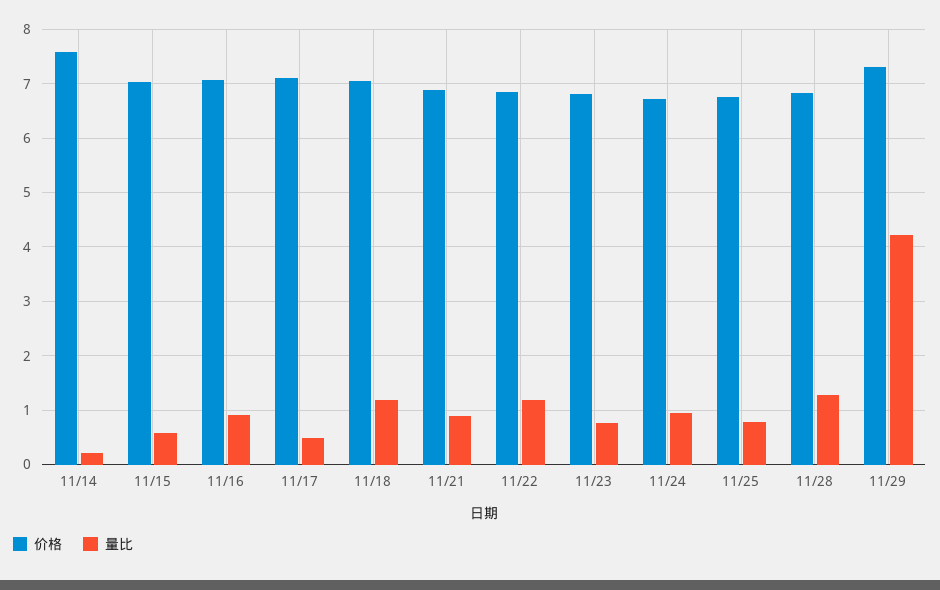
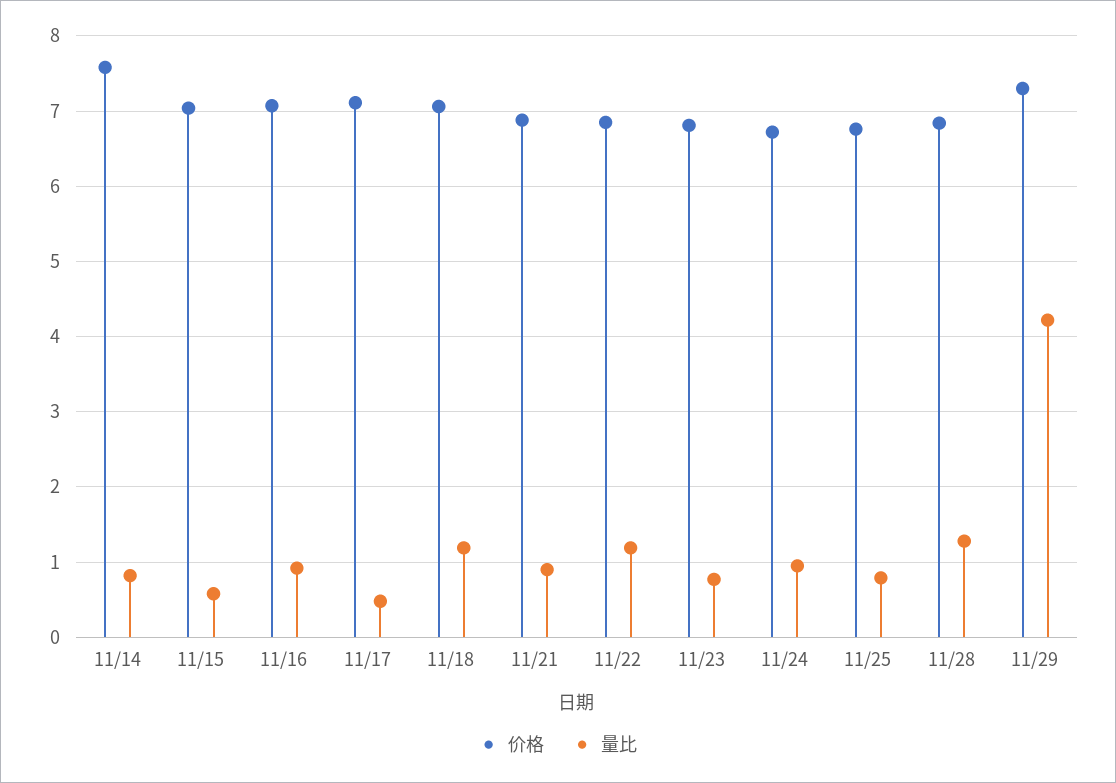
  {
    "价格": {
      "11/14": 7.6,
      "11/15": 7,
      "11/16": 7.1,
      "11/17": 7.1,
      "11/18": 7.1,
      "11/21": 6.9,
      "11/22": 6.9,
      "11/23": 6.8,
      "11/24": 6.7,
      "11/25": 6.8,
      "11/28": 6.8,
      "11/29": 7.3
    },
    "量比": {
-     "11/14": 0.2,
+     "11/14": 0.8,
      "11/15": 0.6,
      "11/16": 0.9,
      "11/17": 0.5,
      "11/18": 1.2,
      "11/21": 0.9,
      "11/22": 1.2,
      "11/23": 0.8,
      "11/24": 1,
      "11/25": 0.8,
      "11/28": 1.3,
      "11/29": 4.2
    }
  }

